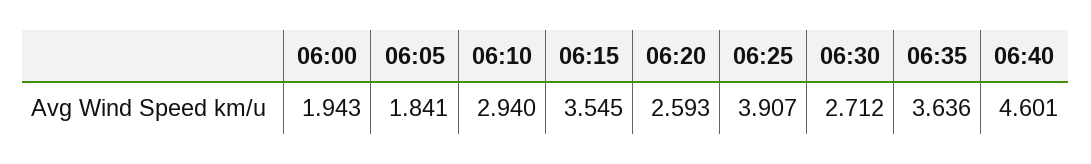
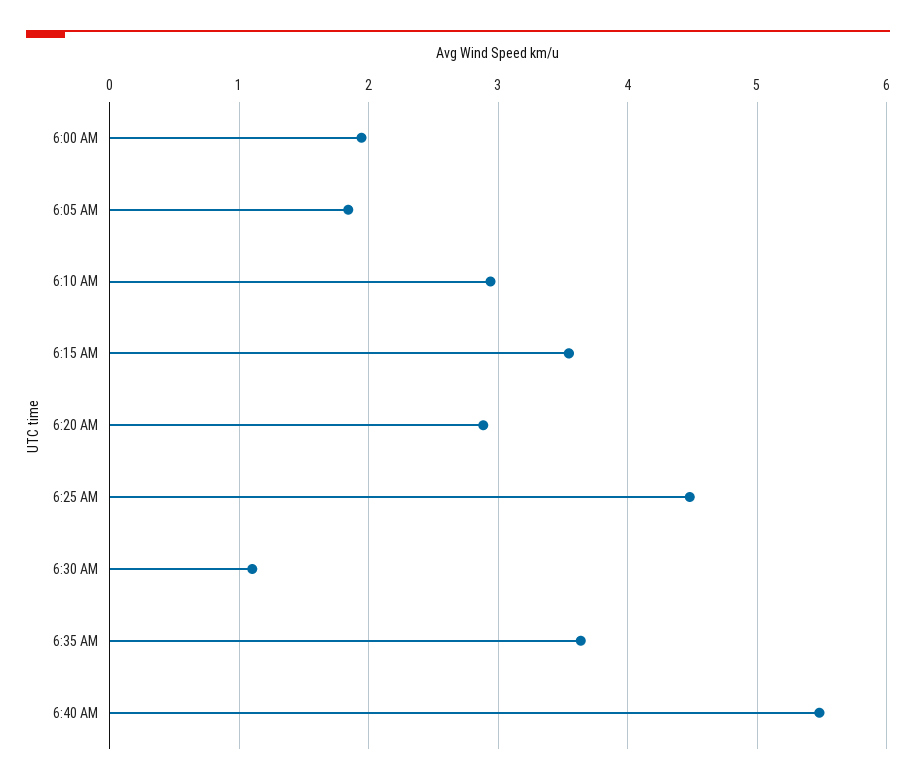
  {
    "06:00": 1.943,
    "06:05": 1.841,
    "06:10": 2.94,
    "06:15": 3.545,
-   "06:20": 2.593,
+   "06:20": 2.9,
-   "06:25": 3.907,
+   "06:25": 4.5,
-   "06:30": 2.712,
+   "06:30": 1.1,
    "06:35": 3.636,
-   "06:40": 4.601
+   "06:40": 5.5
  }

